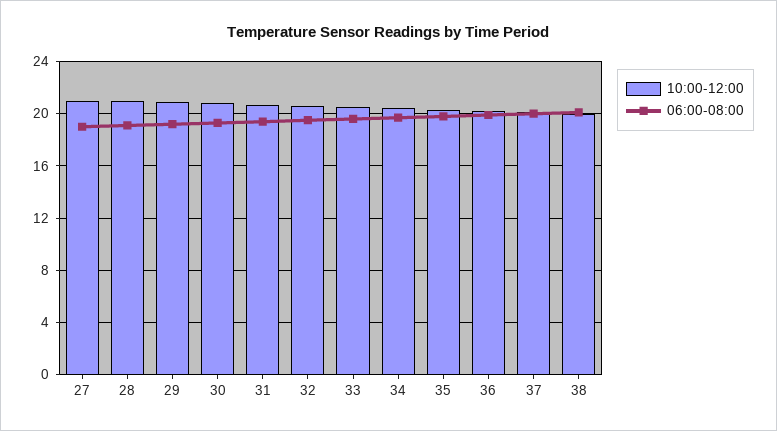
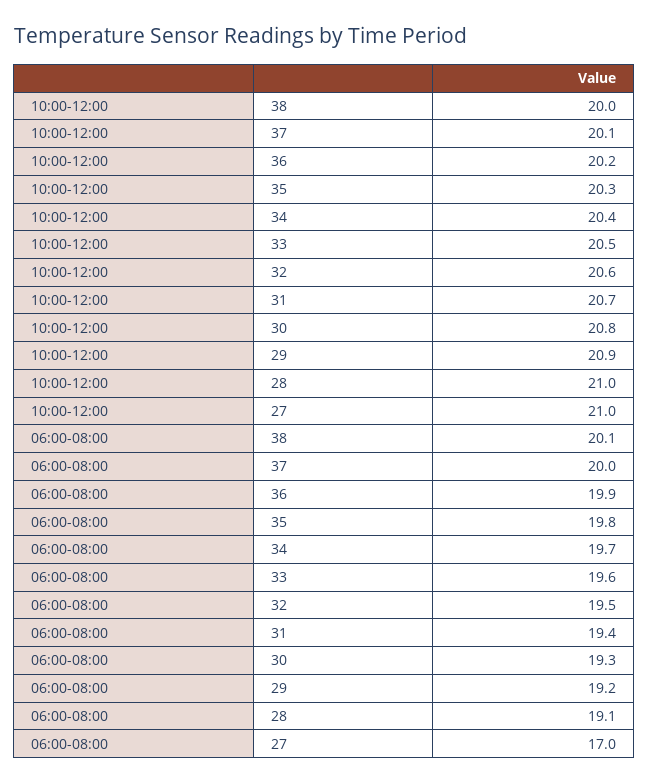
  {
    "10:00-12:00": {
      "27": 21,
      "28": 21,
      "29": 20.9,
      "30": 20.8,
      "31": 20.7,
      "32": 20.6,
      "33": 20.5,
      "34": 20.4,
      "35": 20.3,
      "36": 20.2,
      "37": 20.1,
      "38": 20
    },
    "06:00-08:00": {
-     "27": 19,
+     "27": 17,
      "28": 19.1,
      "29": 19.2,
      "30": 19.3,
      "31": 19.4,
      "32": 19.5,
      "33": 19.6,
      "34": 19.7,
      "35": 19.8,
      "36": 19.9,
      "37": 20,
      "38": 20.1
    }
  }

